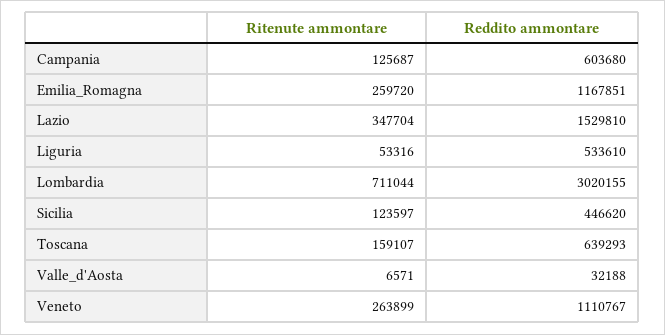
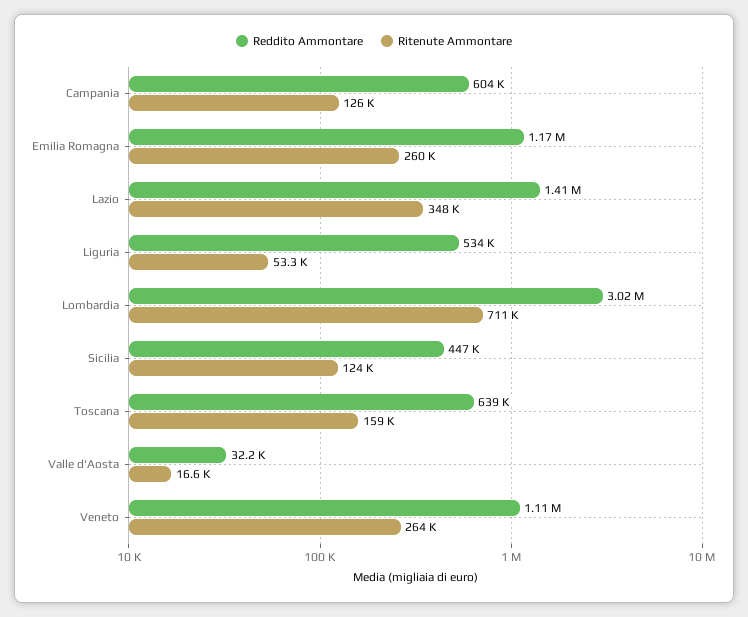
  {
    "Ritenute ammontare": {
      "Campania": 125687,
      "Emilia_Romagna": 259720,
      "Lazio": 347704,
      "Liguria": 53316,
      "Lombardia": 711044,
      "Sicilia": 123597,
      "Toscana": 159107,
-     "Valle_d'Aosta": 6571,
+     "Valle_d'Aosta": 16600,
      "Veneto": 263899
    },
    "Reddito ammontare": {
      "Campania": 603680,
      "Emilia_Romagna": 1167851,
-     "Lazio": 1529810,
+     "Lazio": 1410000,
      "Liguria": 533610,
      "Lombardia": 3020155,
      "Sicilia": 446620,
      "Toscana": 639293,
      "Valle_d'Aosta": 32188,
      "Veneto": 1110767
    }
  }

